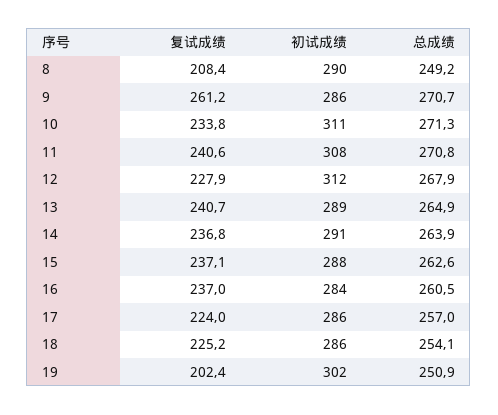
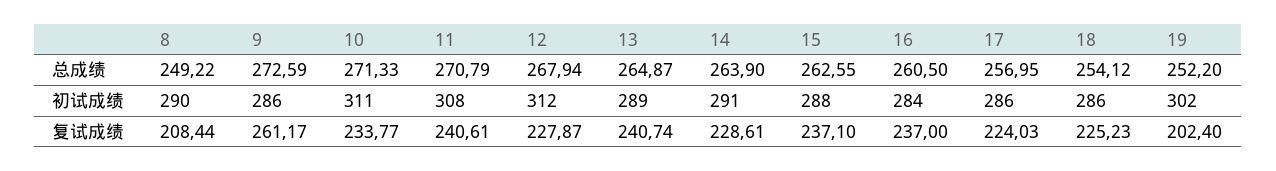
  {
    "复试成绩": {
      "8": 208.44,
      "9": 261.17,
      "10": 233.77,
      "11": 240.61,
      "12": 227.87,
      "13": 240.74,
-     "14": 236.8,
+     "14": 228.61,
      "15": 237.1,
      "16": 237,
      "17": 224.03,
      "18": 225.23,
      "19": 202.4
    },
    "初试成绩": {
      "8": 290,
      "9": 286,
      "10": 311,
      "11": 308,
      "12": 312,
      "13": 289,
      "14": 291,
      "15": 288,
      "16": 284,
      "17": 286,
      "18": 286,
      "19": 302
    },
    "总成绩": {
      "8": 249.22,
-     "9": 270.7,
+     "9": 272.59,
      "10": 271.33,
      "11": 270.79,
      "12": 267.94,
      "13": 264.87,
      "14": 263.9,
      "15": 262.55,
      "16": 260.5,
      "17": 256.95,
      "18": 254.12,
-     "19": 250.9
+     "19": 252.2
    }
  }

